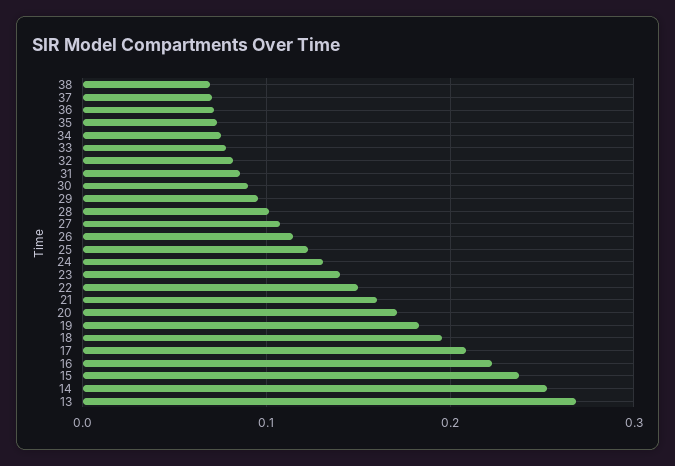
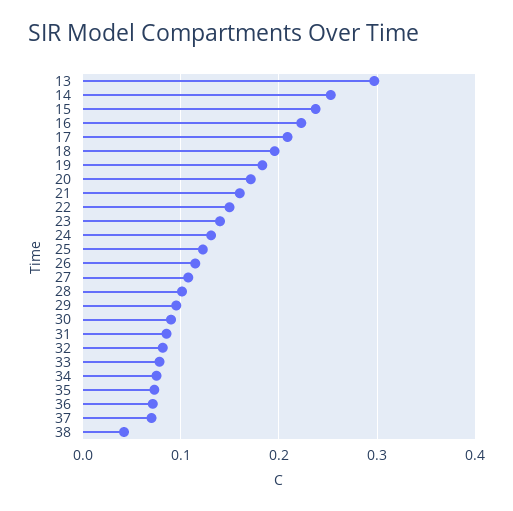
  {
-   "38": 0.07,
+   "38": 0.04,
    "37": 0.07,
    "36": 0.07,
    "35": 0.07,
    "34": 0.08,
    "33": 0.08,
    "32": 0.08,
    "31": 0.09,
    "30": 0.09,
    "29": 0.1,
    "28": 0.1,
    "27": 0.11,
    "26": 0.11,
    "25": 0.12,
    "24": 0.13,
    "23": 0.14,
    "22": 0.15,
    "21": 0.16,
    "20": 0.17,
    "19": 0.18,
    "18": 0.2,
    "17": 0.21,
    "16": 0.22,
    "15": 0.24,
    "14": 0.25,
-   "13": 0.27
+   "13": 0.3
  }

